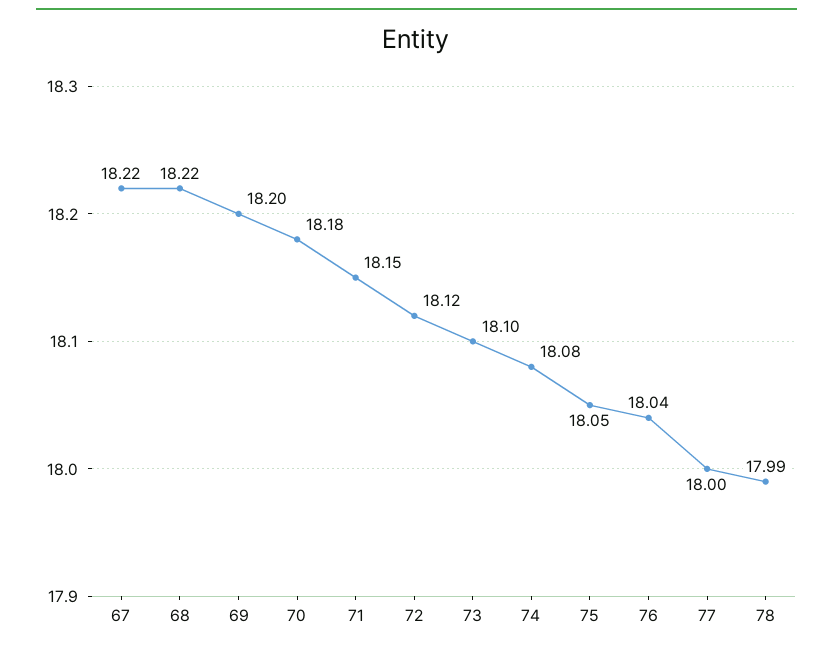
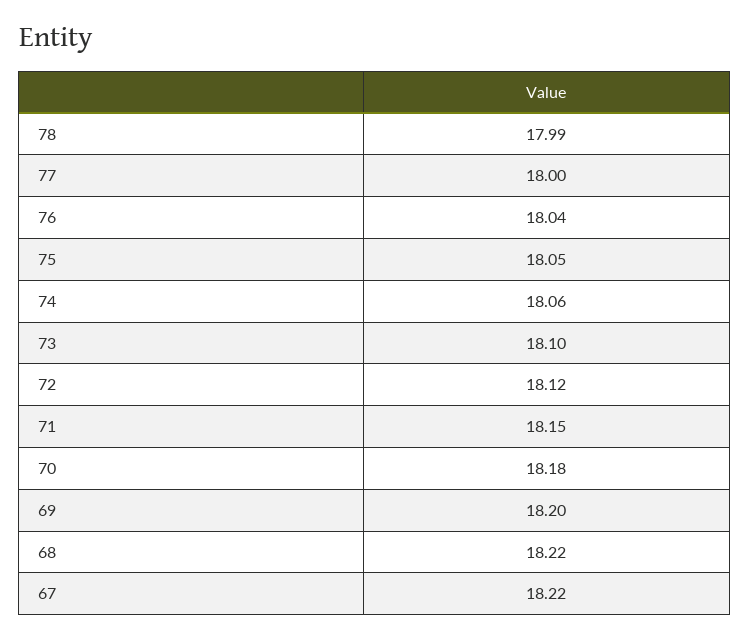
  {
    "67": 18.22,
    "68": 18.22,
    "69": 18.2,
    "70": 18.18,
    "71": 18.15,
    "72": 18.12,
    "73": 18.1,
-   "74": 18.08,
+   "74": 18.06,
    "75": 18.05,
    "76": 18.04,
    "77": 18,
    "78": 17.99
  }

